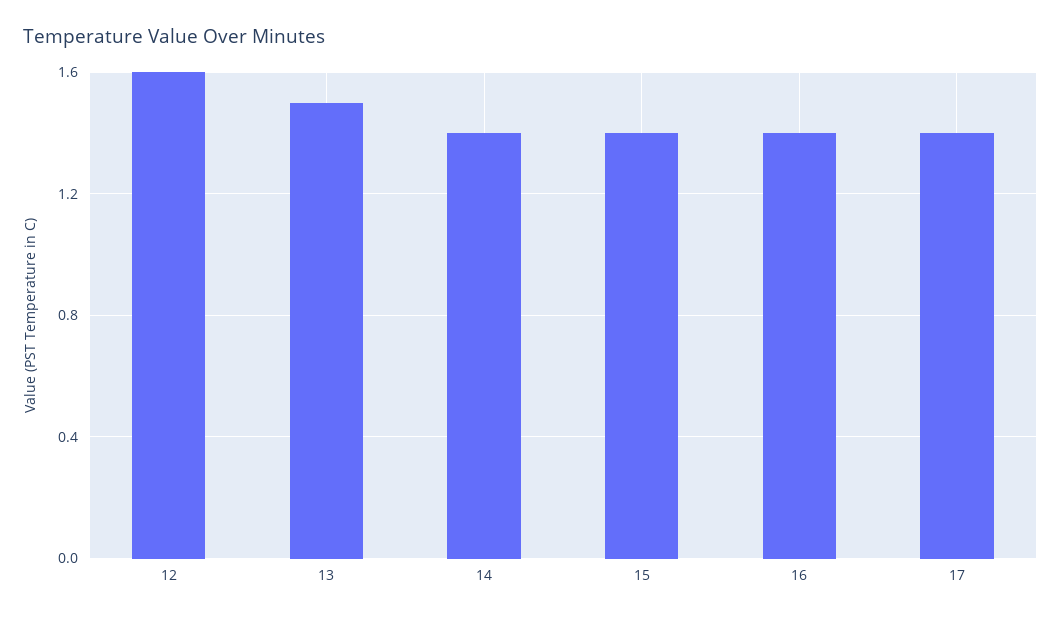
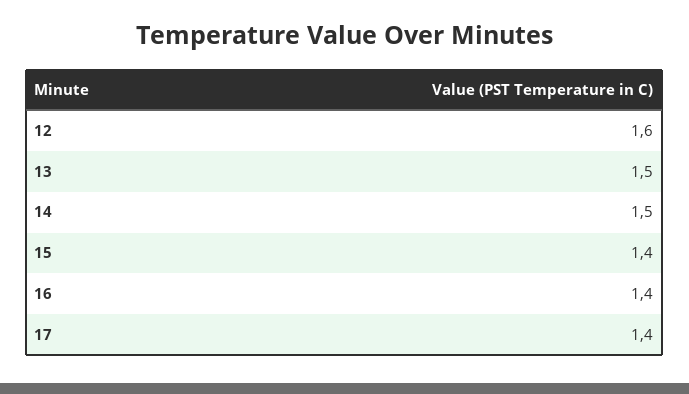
  {
    "12": 1.6,
    "13": 1.5,
-   "14": 1.4,
+   "14": 1.5,
    "15": 1.4,
    "16": 1.4,
    "17": 1.4
  }

